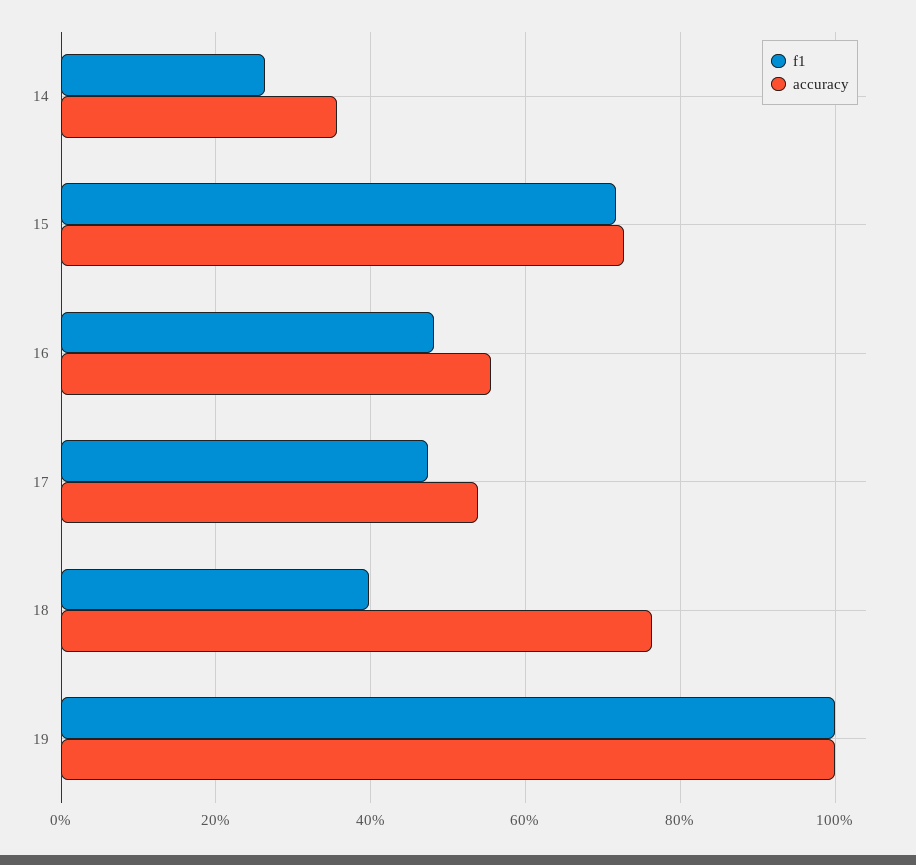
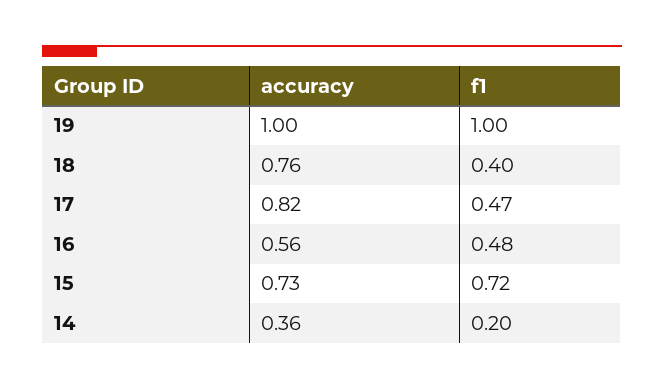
  {
    "f1": {
-     "14": 0.26,
+     "14": 0.2,
      "15": 0.72,
      "16": 0.48,
      "17": 0.47,
      "18": 0.4,
      "19": 1
    },
    "accuracy": {
      "14": 0.36,
      "15": 0.73,
      "16": 0.56,
-     "17": 0.54,
+     "17": 0.82,
      "18": 0.76,
      "19": 1
    }
  }

